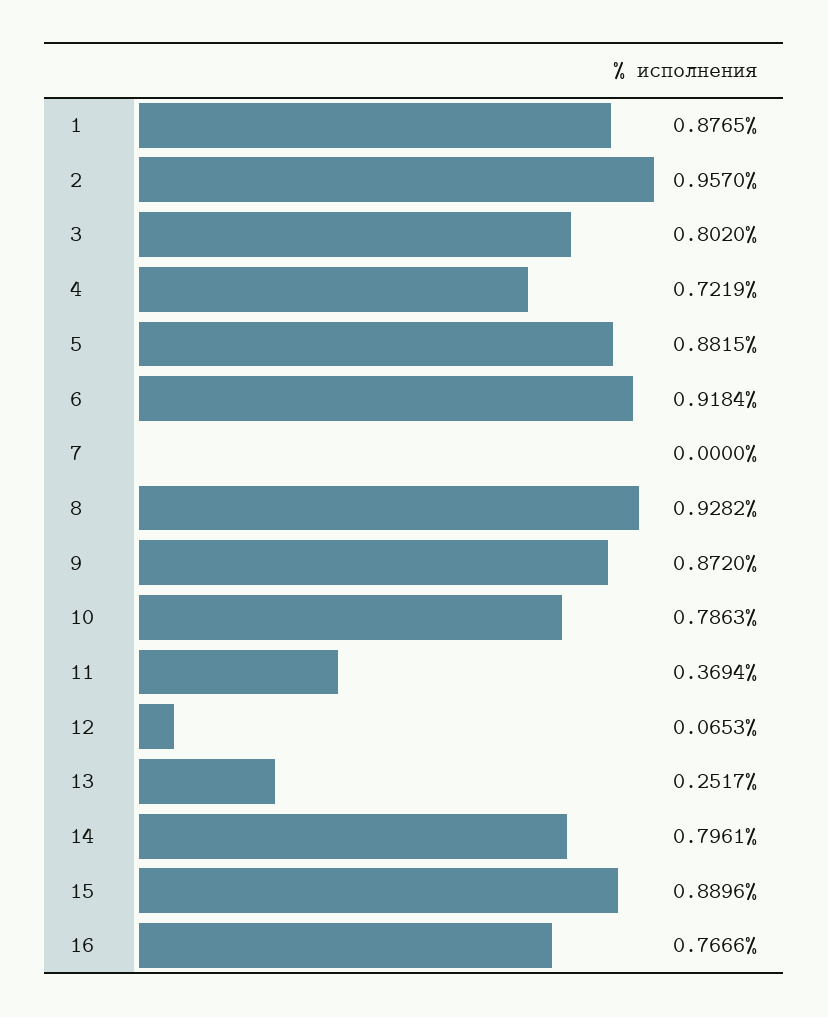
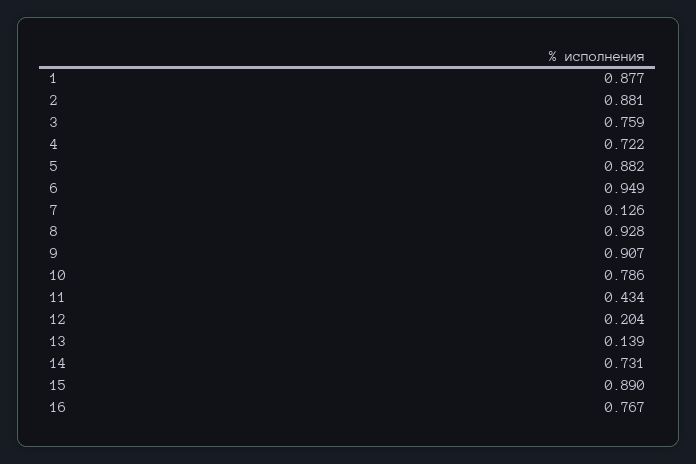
  {
    "1": 0.8765,
-   "2": 0.957,
+   "2": 0.881,
-   "3": 0.802,
+   "3": 0.759,
    "4": 0.7219,
    "5": 0.8815,
-   "6": 0.9184,
+   "6": 0.949,
-   "7": 0,
+   "7": 0.126,
    "8": 0.9282,
-   "9": 0.872,
+   "9": 0.907,
    "10": 0.7863,
-   "11": 0.3694,
+   "11": 0.434,
-   "12": 0.0653,
+   "12": 0.204,
-   "13": 0.2517,
+   "13": 0.139,
-   "14": 0.7961,
+   "14": 0.731,
    "15": 0.8896,
    "16": 0.7666
  }

